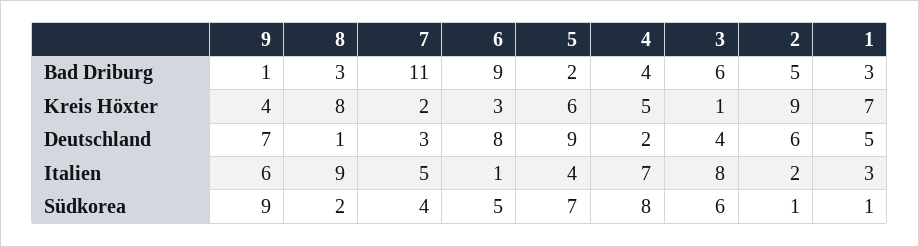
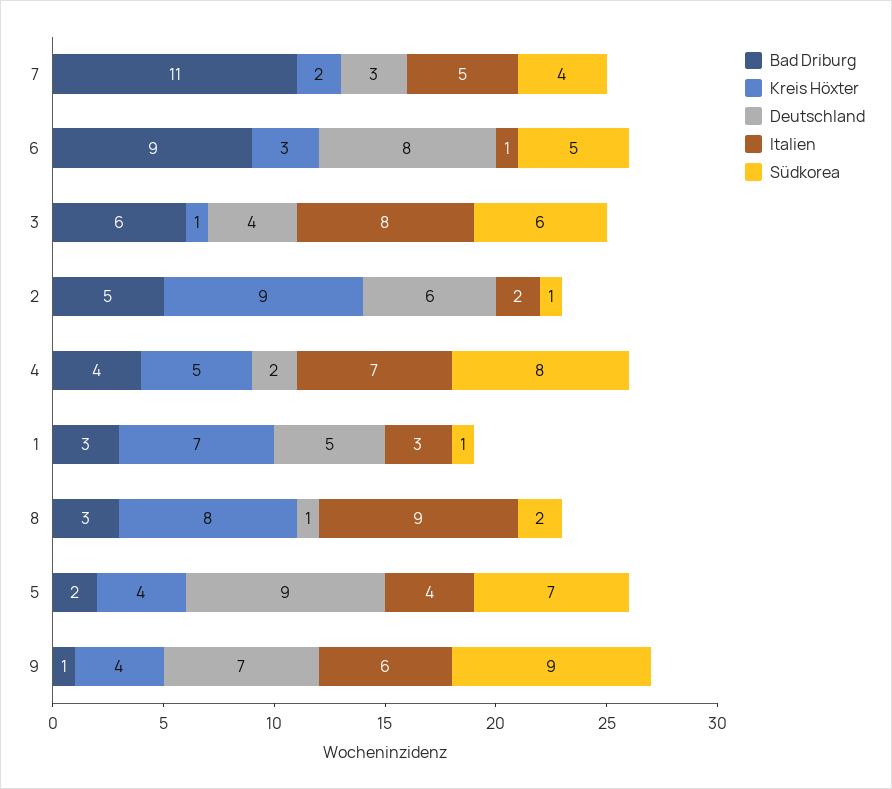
  {
    "Bad Driburg": {
      "9": 1,
      "8": 3,
      "7": 11,
      "6": 9,
      "5": 2,
      "4": 4,
      "3": 6,
      "2": 5,
      "1": 3
    },
    "Kreis Höxter": {
      "9": 4,
      "8": 8,
      "7": 2,
      "6": 3,
-     "5": 6,
+     "5": 4,
      "4": 5,
      "3": 1,
      "2": 9,
      "1": 7
    },
    "Deutschland": {
      "9": 7,
      "8": 1,
      "7": 3,
      "6": 8,
      "5": 9,
      "4": 2,
      "3": 4,
      "2": 6,
      "1": 5
    },
    "Italien": {
      "9": 6,
      "8": 9,
      "7": 5,
      "6": 1,
      "5": 4,
      "4": 7,
      "3": 8,
      "2": 2,
      "1": 3
    },
    "Südkorea": {
      "9": 9,
      "8": 2,
      "7": 4,
      "6": 5,
      "5": 7,
      "4": 8,
      "3": 6,
      "2": 1,
      "1": 1
    }
  }

